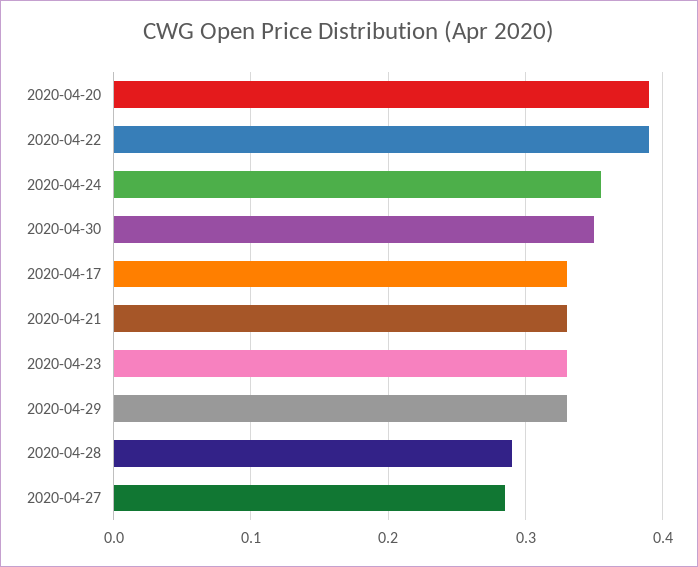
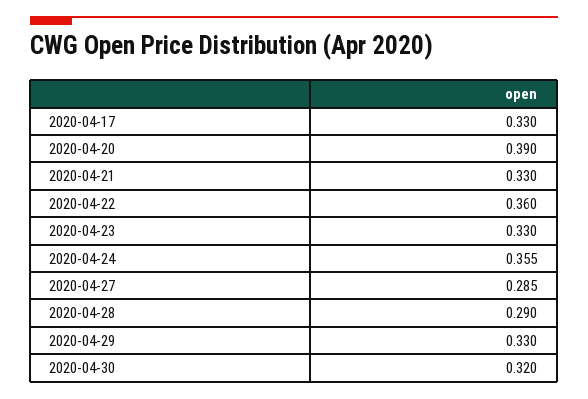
  {
    "2020-04-20": 0.39,
-   "2020-04-22": 0.39,
+   "2020-04-22": 0.36,
    "2020-04-24": 0.355,
-   "2020-04-30": 0.35,
+   "2020-04-30": 0.32,
    "2020-04-17": 0.33,
    "2020-04-21": 0.33,
    "2020-04-23": 0.33,
    "2020-04-29": 0.33,
    "2020-04-28": 0.29,
    "2020-04-27": 0.285
  }

